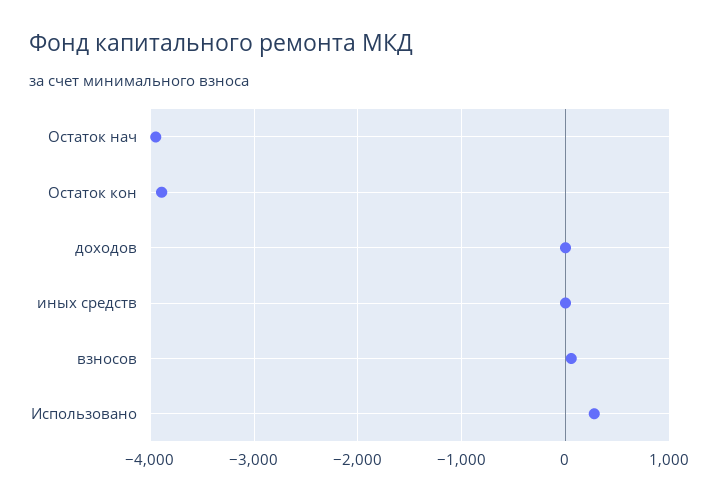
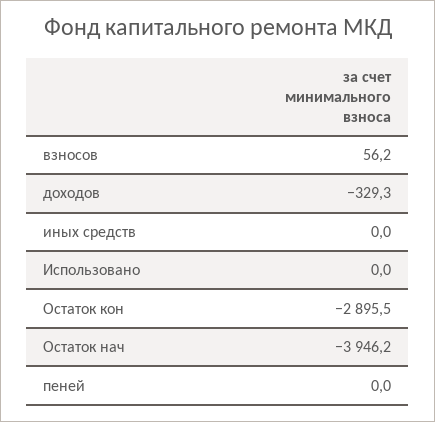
  {
    "Остаток нач": -3946.2,
-   "Остаток кон": -3900,
+   "Остаток кон": -2895.5,
-   "доходов": 0,
+   "доходов": -329.3,
    "иных средств": 0,
    "взносов": 56.2,
-   "Использовано": 300
+   "Использовано": 0,
+   "пеней": 0
  }

